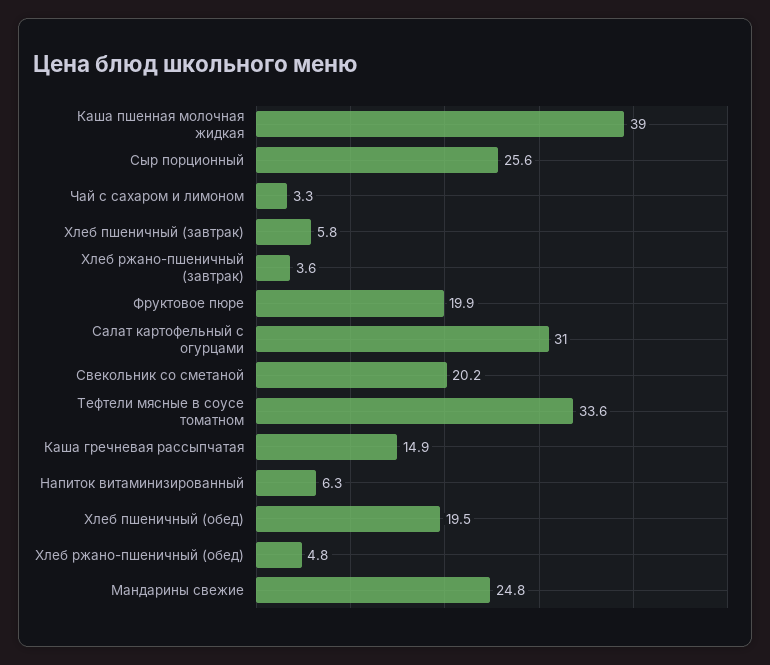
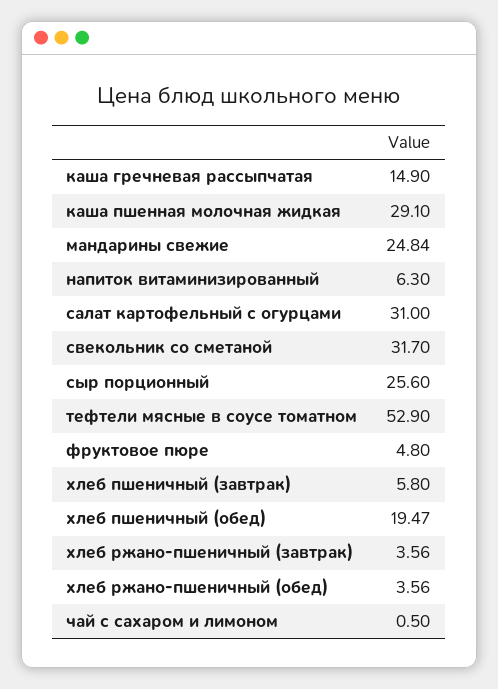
  {
-   "Каша пшенная молочная жидкая": 39,
+   "Каша пшенная молочная жидкая": 29.1,
    "Сыр порционный": 25.6,
-   "Чай с сахаром и лимоном": 3.3,
+   "Чай с сахаром и лимоном": 0.5,
    "Хлеб пшеничный (завтрак)": 5.8,
    "Хлеб ржано-пшеничный (завтрак)": 3.56,
-   "Фруктовое пюре": 19.9,
+   "Фруктовое пюре": 4.8,
    "Салат картофельный с огурцами": 31,
-   "Свекольник со сметаной": 20.2,
+   "Свекольник со сметаной": 31.7,
-   "Тефтели мясные в соусе томатном": 33.6,
+   "Тефтели мясные в соусе томатном": 52.9,
    "Каша гречневая рассыпчатая": 14.9,
    "Напиток витаминизированный": 6.3,
    "Хлеб пшеничный (обед)": 19.47,
-   "Хлеб ржано-пшеничный (обед)": 4.8,
+   "Хлеб ржано-пшеничный (обед)": 3.56,
    "Мандарины свежие": 24.84
  }

